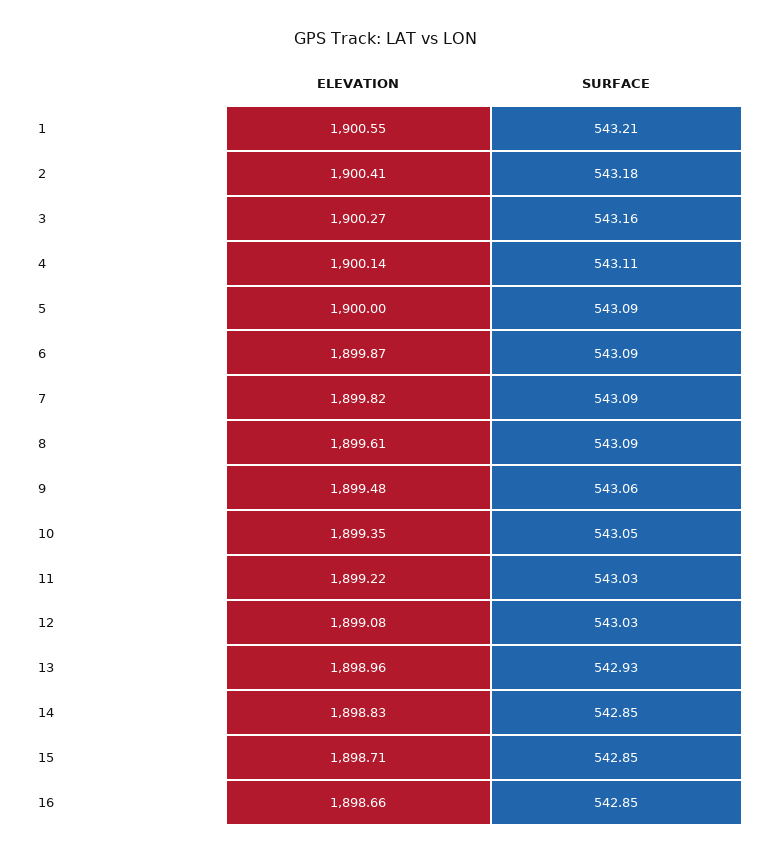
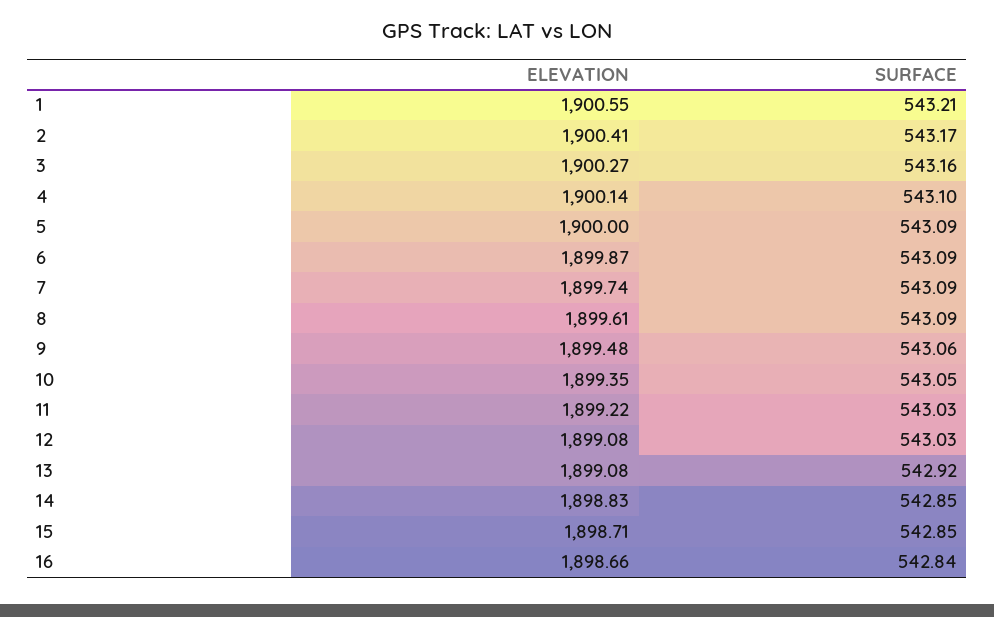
  {
    "ELEVATION": {
      "1": 1900.55,
      "2": 1900.41,
      "3": 1900.27,
      "4": 1900.14,
      "5": 1900,
      "6": 1899.87,
-     "7": 1899.82,
+     "7": 1899.74,
      "8": 1899.61,
      "9": 1899.48,
      "10": 1899.35,
      "11": 1899.22,
      "12": 1899.08,
-     "13": 1898.96,
+     "13": 1899.08,
      "14": 1898.83,
      "15": 1898.71,
      "16": 1898.66
    },
    "SURFACE": {
      "1": 543.21,
-     "2": 543.18,
+     "2": 543.17,
      "3": 543.16,
-     "4": 543.11,
+     "4": 543.1,
      "5": 543.09,
      "6": 543.09,
      "7": 543.09,
      "8": 543.09,
      "9": 543.06,
      "10": 543.05,
      "11": 543.03,
      "12": 543.03,
-     "13": 542.93,
+     "13": 542.92,
      "14": 542.85,
      "15": 542.85,
-     "16": 542.85
+     "16": 542.84
    }
  }

